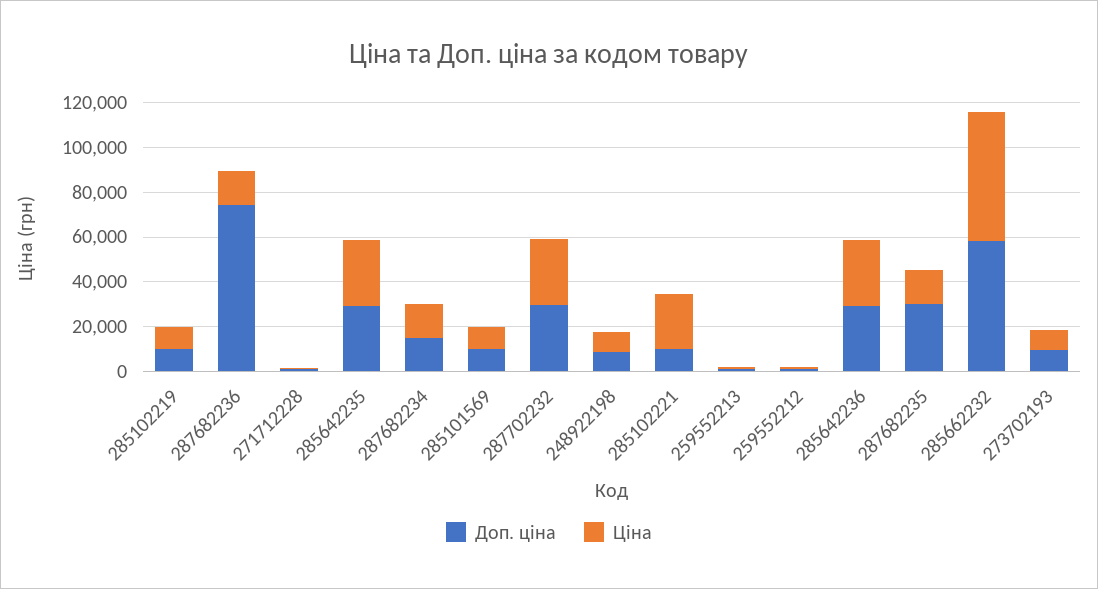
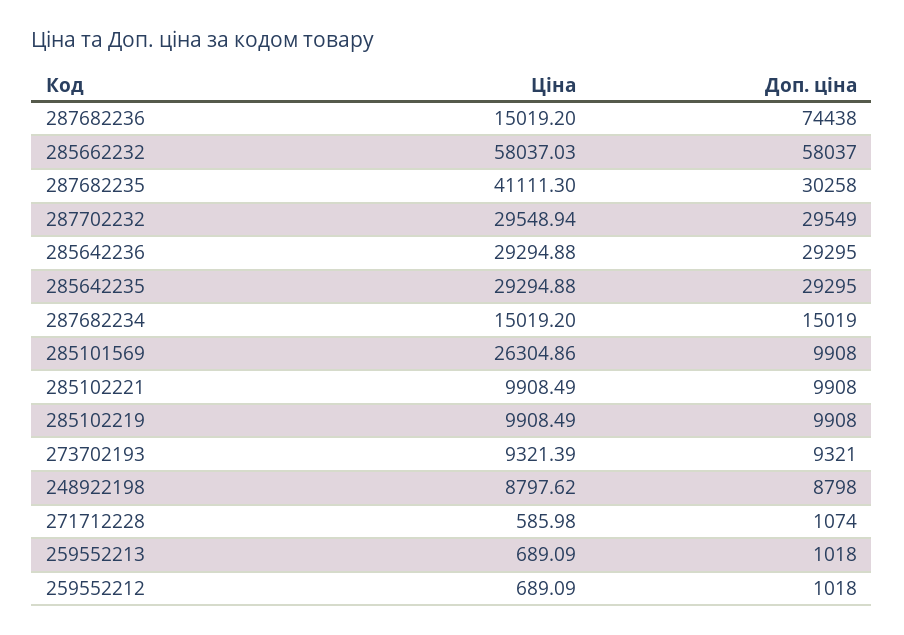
  {
    "Доп. ціна": {
      "285102219": 9908,
      "287682236": 74438,
      "271712228": 1074,
      "285642235": 29295,
      "287682234": 15019,
      "285101569": 9908,
      "287702232": 29549,
      "248922198": 8798,
      "285102221": 9908,
      "259552213": 1018,
      "259552212": 1018,
      "285642236": 29295,
      "287682235": 30258,
      "285662232": 58037,
      "273702193": 9321
    },
    "Ціна": {
      "285102219": 9908.49,
      "287682236": 15019.2,
      "271712228": 585.98,
      "285642235": 29294.88,
      "287682234": 15019.2,
-     "285101569": 10000,
+     "285101569": 26304.86,
      "287702232": 29548.94,
      "248922198": 8797.62,
-     "285102221": 25000,
+     "285102221": 9908.49,
      "259552213": 689.09,
      "259552212": 689.09,
      "285642236": 29294.88,
-     "287682235": 15000,
+     "287682235": 41111.3,
      "285662232": 58037.03,
      "273702193": 9321.39
    }
  }

